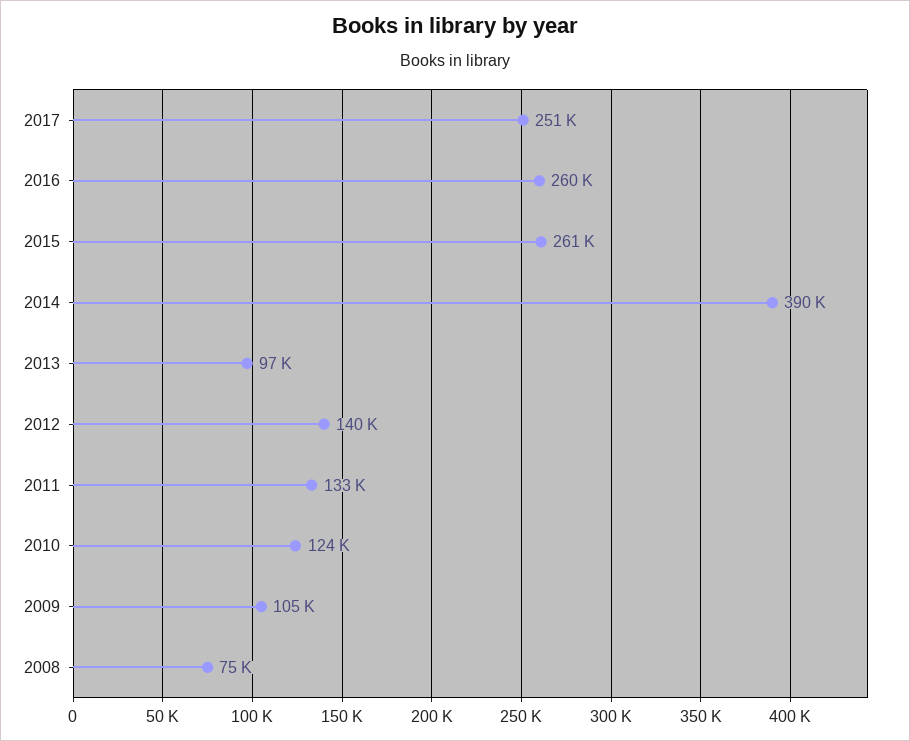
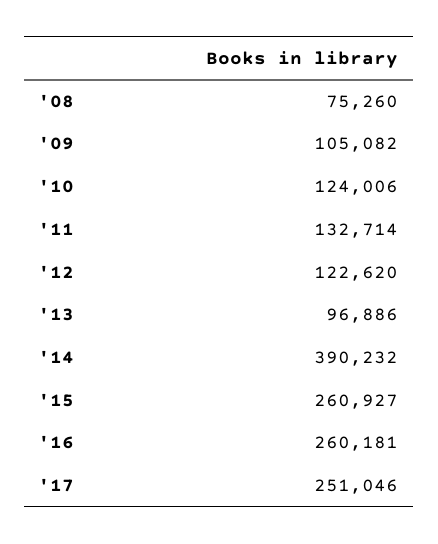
  {
    "2017": 251046,
    "2016": 260181,
    "2015": 260927,
    "2014": 390232,
    "2013": 96886,
-   "2012": 140000,
+   "2012": 122620,
    "2011": 132714,
    "2010": 124006,
    "2009": 105082,
    "2008": 75260
  }

